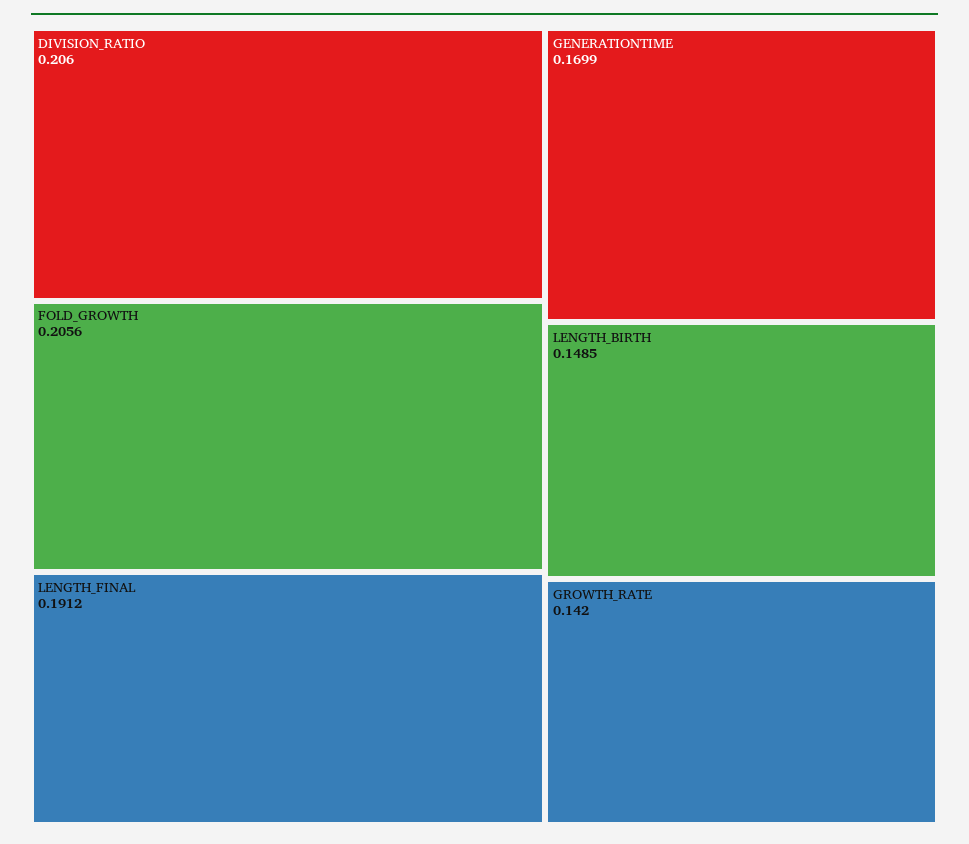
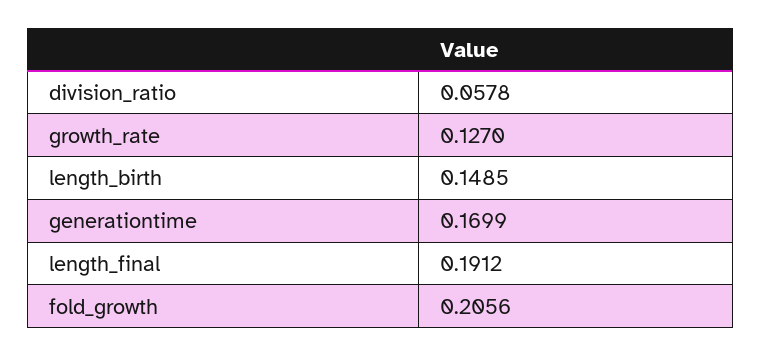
  {
-   "DIVISION_RATIO": 0.206,
+   "DIVISION_RATIO": 0.0578,
    "FOLD_GROWTH": 0.2056,
    "LENGTH_FINAL": 0.1912,
    "GENERATIONTIME": 0.1699,
    "LENGTH_BIRTH": 0.1485,
-   "GROWTH_RATE": 0.142
+   "GROWTH_RATE": 0.127
  }

